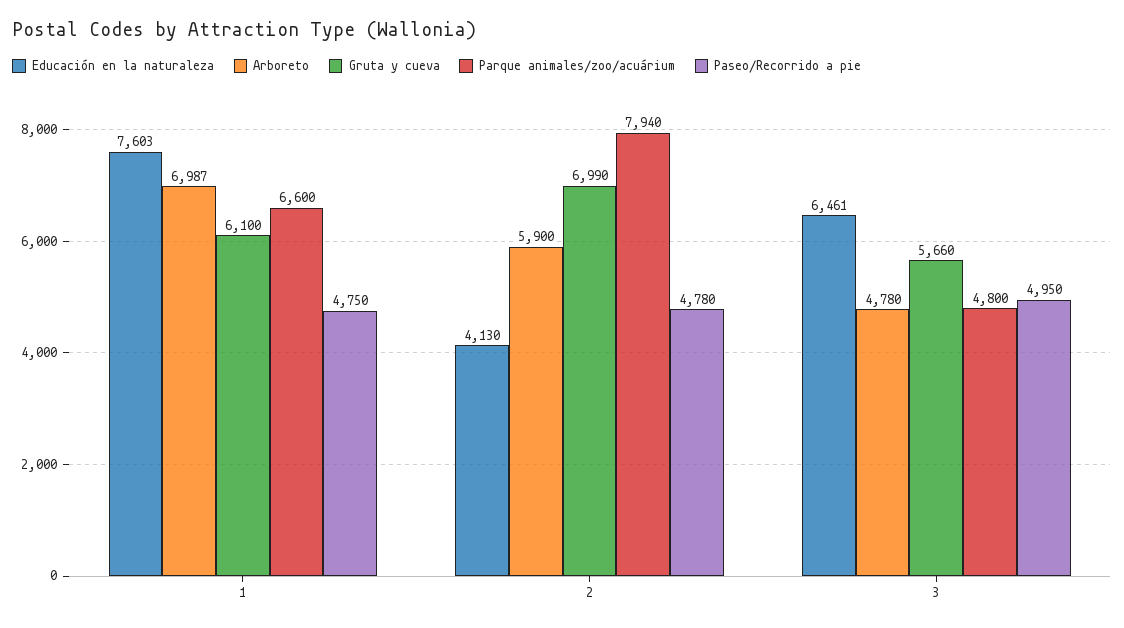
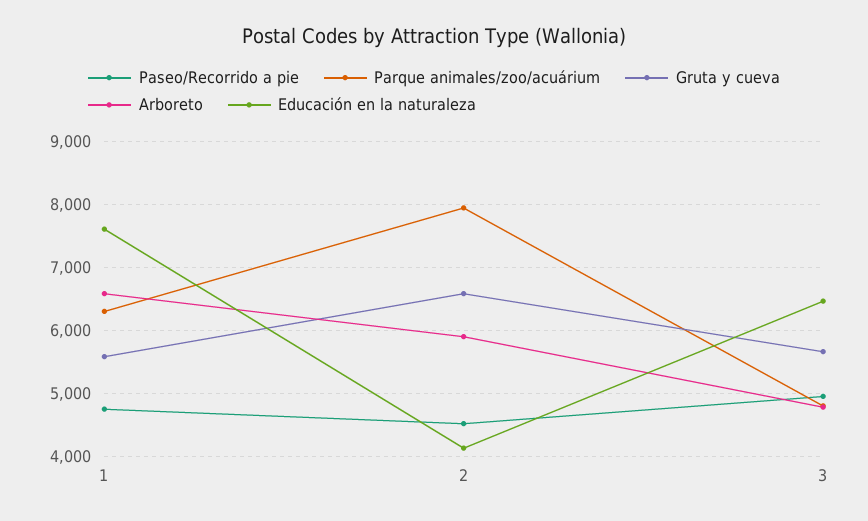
  {
    "Educación en la naturaleza": {
      "1": 7603,
      "2": 4130,
      "3": 6461
    },
    "Arboreto": {
-     "1": 6987,
+     "1": 6600,
      "2": 5900,
      "3": 4780
    },
    "Gruta y cueva": {
-     "1": 6100,
+     "1": 5600,
-     "2": 6990,
+     "2": 6600,
      "3": 5660
    },
    "Parque animales/zoo/acuárium": {
-     "1": 6600,
+     "1": 6300,
      "2": 7940,
      "3": 4800
    },
    "Paseo/Recorrido a pie": {
      "1": 4750,
-     "2": 4780,
+     "2": 4500,
      "3": 4950
    }
  }

